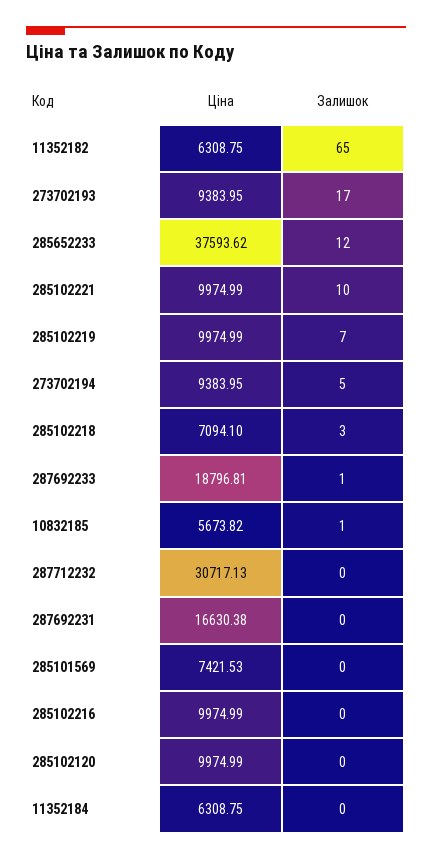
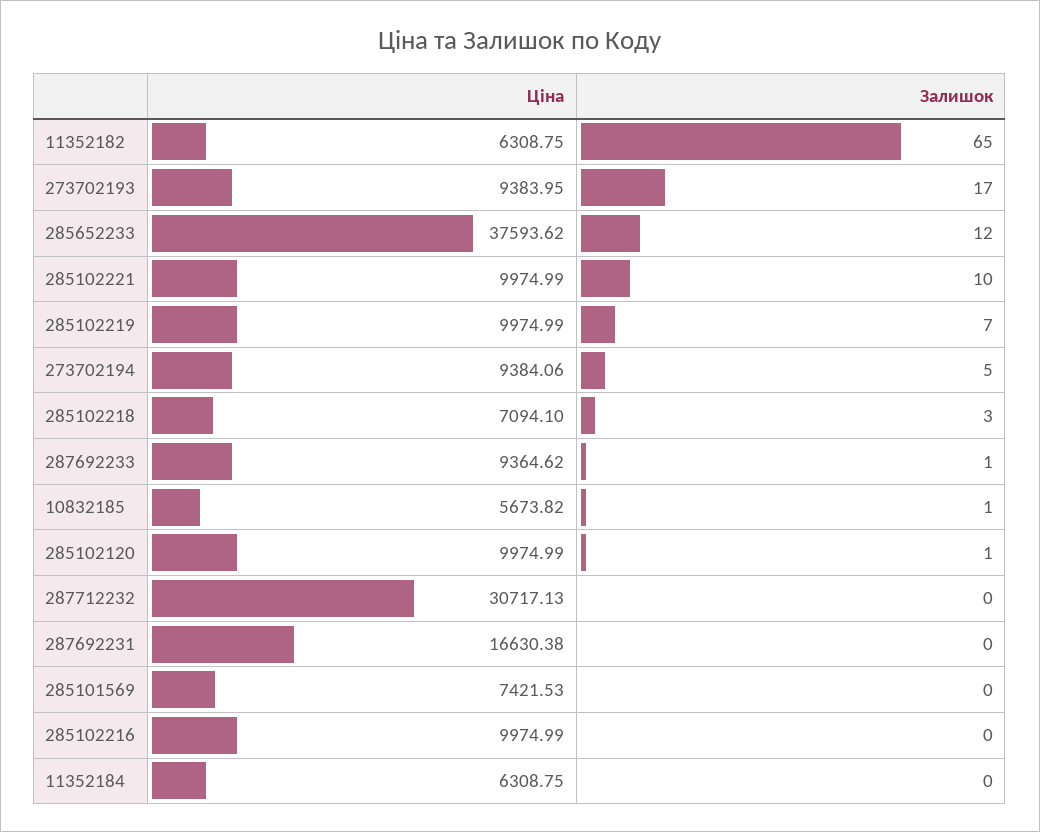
  {
    "Ціна": {
      "11352182": 6308.75,
      "273702193": 9383.95,
      "285652233": 37593.62,
      "285102221": 9974.99,
      "285102219": 9974.99,
-     "273702194": 9383.95,
+     "273702194": 9384.06,
      "285102218": 7094.1,
-     "287692233": 18796.81,
+     "287692233": 9364.62,
      "10832185": 5673.82,
      "287712232": 30717.13,
      "287692231": 16630.38,
      "285101569": 7421.53,
      "285102216": 9974.99,
      "285102120": 9974.99,
      "11352184": 6308.75
    },
    "Залишок": {
      "11352182": 65,
      "273702193": 17,
      "285652233": 12,
      "285102221": 10,
      "285102219": 7,
      "273702194": 5,
      "285102218": 3,
      "287692233": 1,
      "10832185": 1,
      "287712232": 0,
      "287692231": 0,
      "285101569": 0,
      "285102216": 0,
-     "285102120": 0,
+     "285102120": 1,
      "11352184": 0
    }
  }

